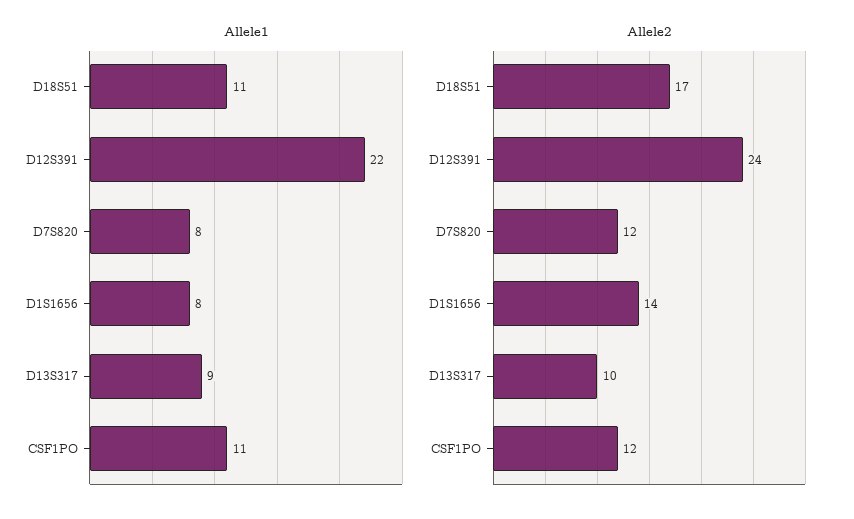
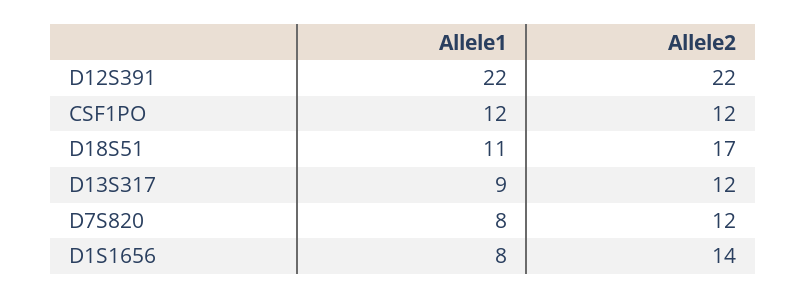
  {
    "Allele1": {
      "D18S51": 11,
      "D12S391": 22,
      "D7S820": 8,
      "D1S1656": 8,
      "D13S317": 9,
-     "CSF1PO": 11
+     "CSF1PO": 12
    },
    "Allele2": {
      "D18S51": 17,
-     "D12S391": 24,
+     "D12S391": 22,
      "D7S820": 12,
      "D1S1656": 14,
-     "D13S317": 10,
+     "D13S317": 12,
      "CSF1PO": 12
    }
  }

